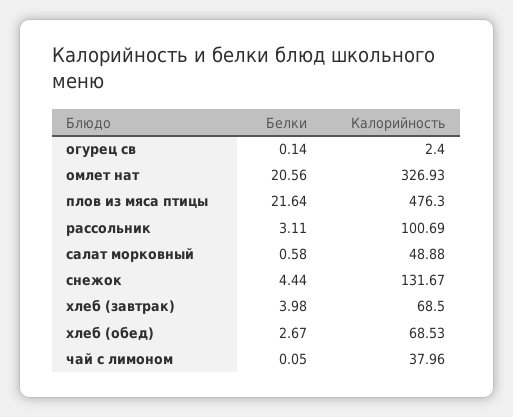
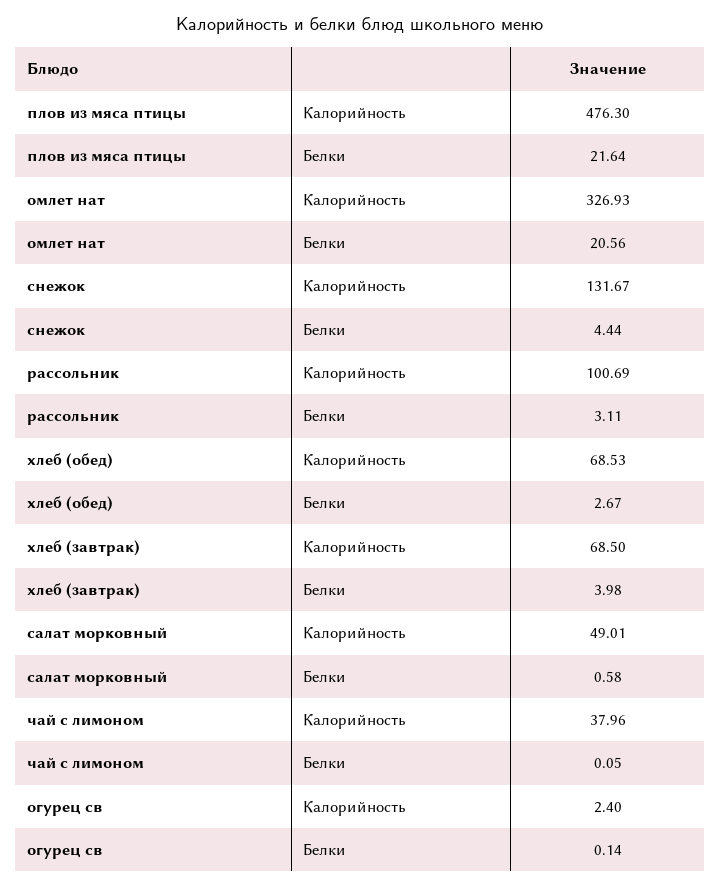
  {
    "Белки": {
      "огурец св": 0.14,
      "омлет нат": 20.56,
      "плов из мяса птицы": 21.64,
      "рассольник": 3.11,
      "салат морковный": 0.58,
      "снежок": 4.44,
      "хлеб (завтрак)": 3.98,
      "хлеб (обед)": 2.67,
      "чай с лимоном": 0.05
    },
    "Калорийность": {
      "огурец св": 2.4,
      "омлет нат": 326.93,
      "плов из мяса птицы": 476.3,
      "рассольник": 100.69,
-     "салат морковный": 48.88,
+     "салат морковный": 49.01,
      "снежок": 131.67,
      "хлеб (завтрак)": 68.5,
      "хлеб (обед)": 68.53,
      "чай с лимоном": 37.96
    }
  }

